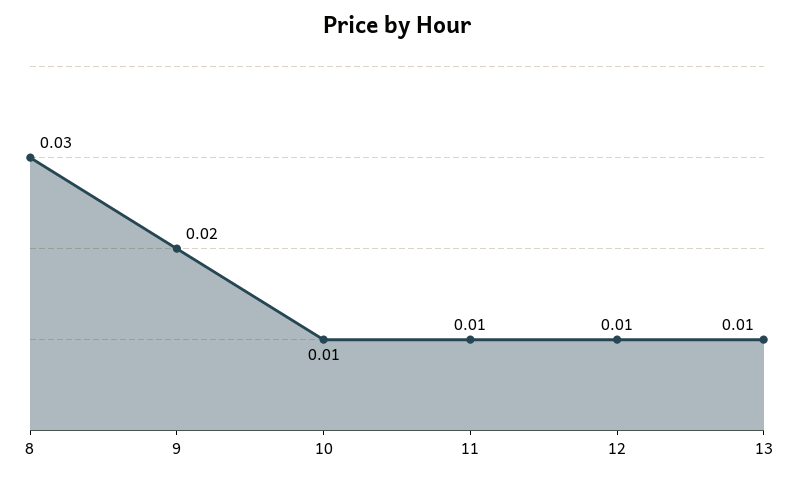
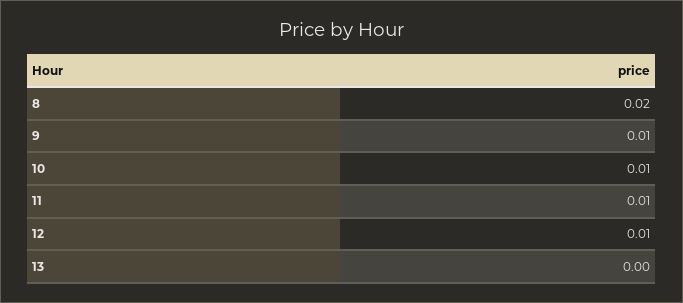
  {
-   "8": 0.03,
+   "8": 0.02,
-   "9": 0.02,
+   "9": 0.01,
    "10": 0.01,
    "11": 0.01,
    "12": 0.01,
-   "13": 0.01
+   "13": 0
  }

